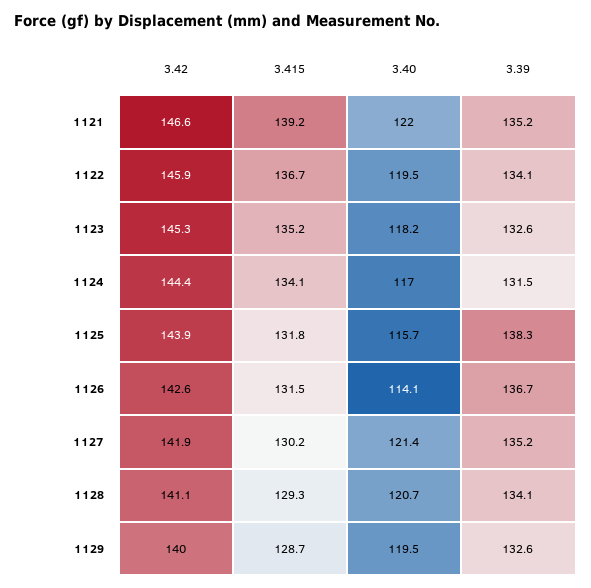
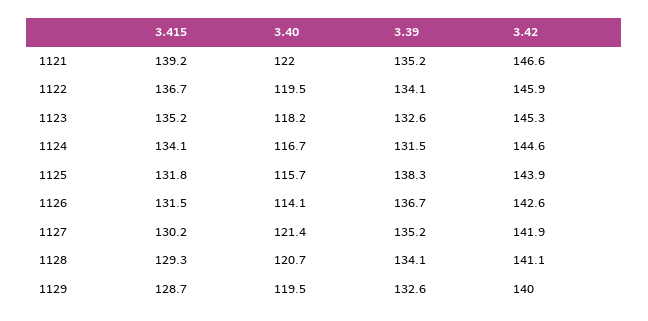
  {
    "3.42": {
      "1121": 146.6,
      "1122": 145.9,
      "1123": 145.3,
-     "1124": 144.4,
+     "1124": 144.6,
      "1125": 143.9,
      "1126": 142.6,
      "1127": 141.9,
      "1128": 141.1,
      "1129": 140
    },
    "3.415": {
      "1121": 139.2,
      "1122": 136.7,
      "1123": 135.2,
      "1124": 134.1,
      "1125": 131.8,
      "1126": 131.5,
      "1127": 130.2,
      "1128": 129.3,
      "1129": 128.7
    },
    "3.40": {
      "1121": 122,
      "1122": 119.5,
      "1123": 118.2,
-     "1124": 117,
+     "1124": 116.7,
      "1125": 115.7,
      "1126": 114.1,
      "1127": 121.4,
      "1128": 120.7,
      "1129": 119.5
    },
    "3.39": {
      "1121": 135.2,
      "1122": 134.1,
      "1123": 132.6,
      "1124": 131.5,
      "1125": 138.3,
      "1126": 136.7,
      "1127": 135.2,
      "1128": 134.1,
      "1129": 132.6
    }
  }

